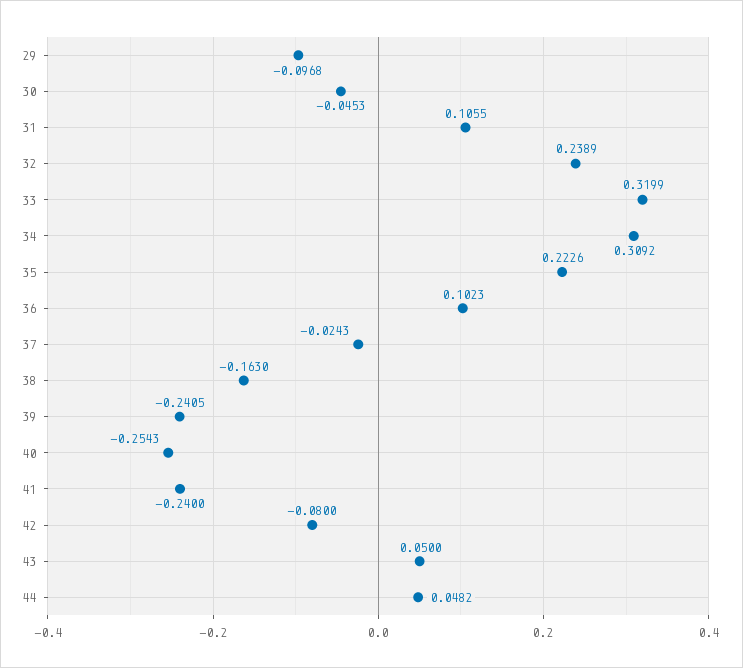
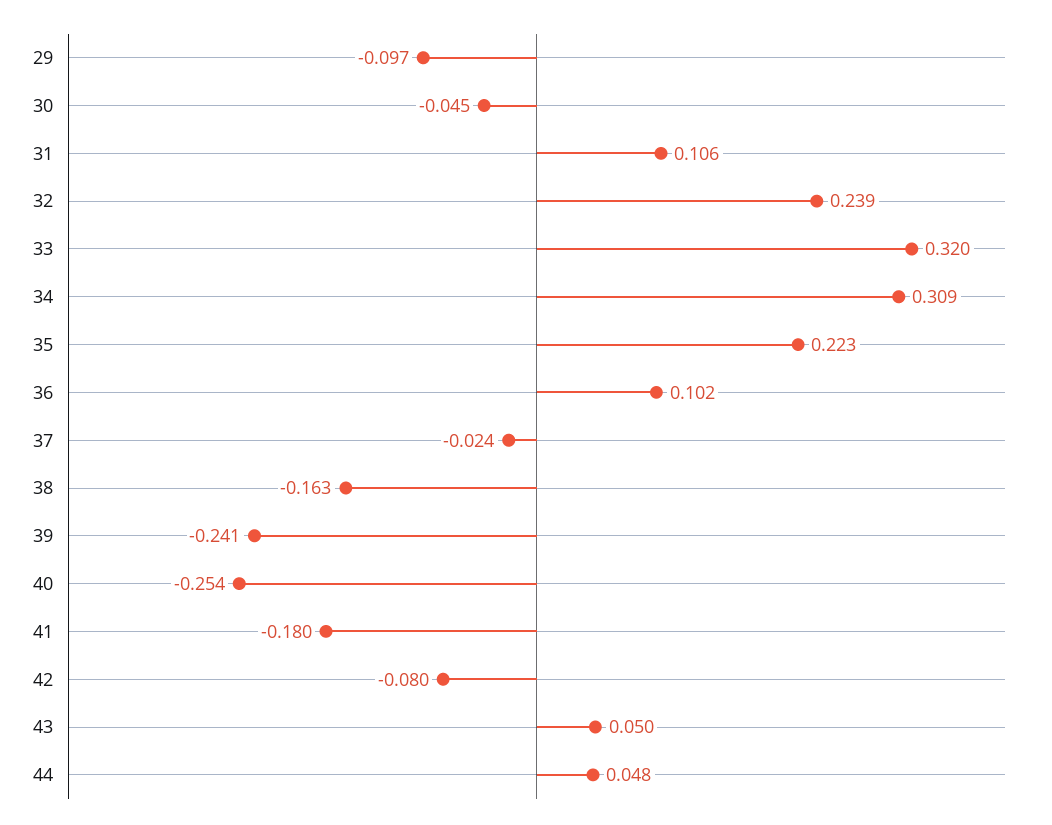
  {
    "29": -0.0968,
    "30": -0.0453,
    "31": 0.1055,
    "32": 0.2389,
    "33": 0.3199,
    "34": 0.3092,
    "35": 0.2226,
    "36": 0.1023,
    "37": -0.0243,
    "38": -0.163,
    "39": -0.2405,
    "40": -0.2543,
-   "41": -0.24,
+   "41": -0.18,
    "42": -0.08,
    "43": 0.05,
    "44": 0.0482
  }

